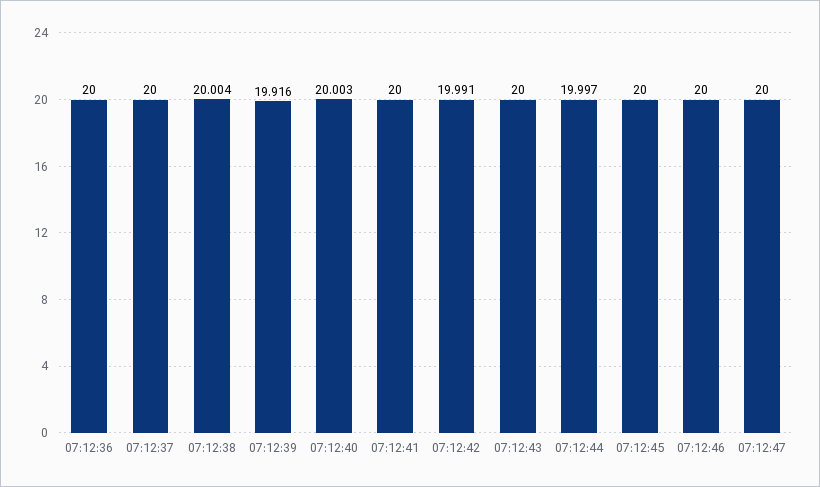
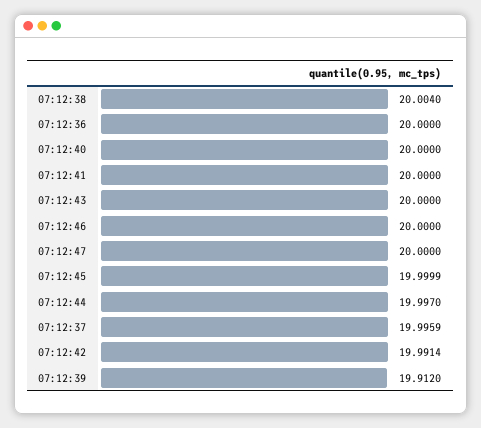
  {
    "07:12:36": 20,
-   "07:12:37": 20,
+   "07:12:37": 19.9959,
    "07:12:38": 20.004,
-   "07:12:39": 19.916,
+   "07:12:39": 19.912,
-   "07:12:40": 20.003,
+   "07:12:40": 20,
    "07:12:41": 20,
    "07:12:42": 19.9914,
    "07:12:43": 20,
    "07:12:44": 19.997,
    "07:12:45": 19.9999,
    "07:12:46": 20,
    "07:12:47": 20
  }

